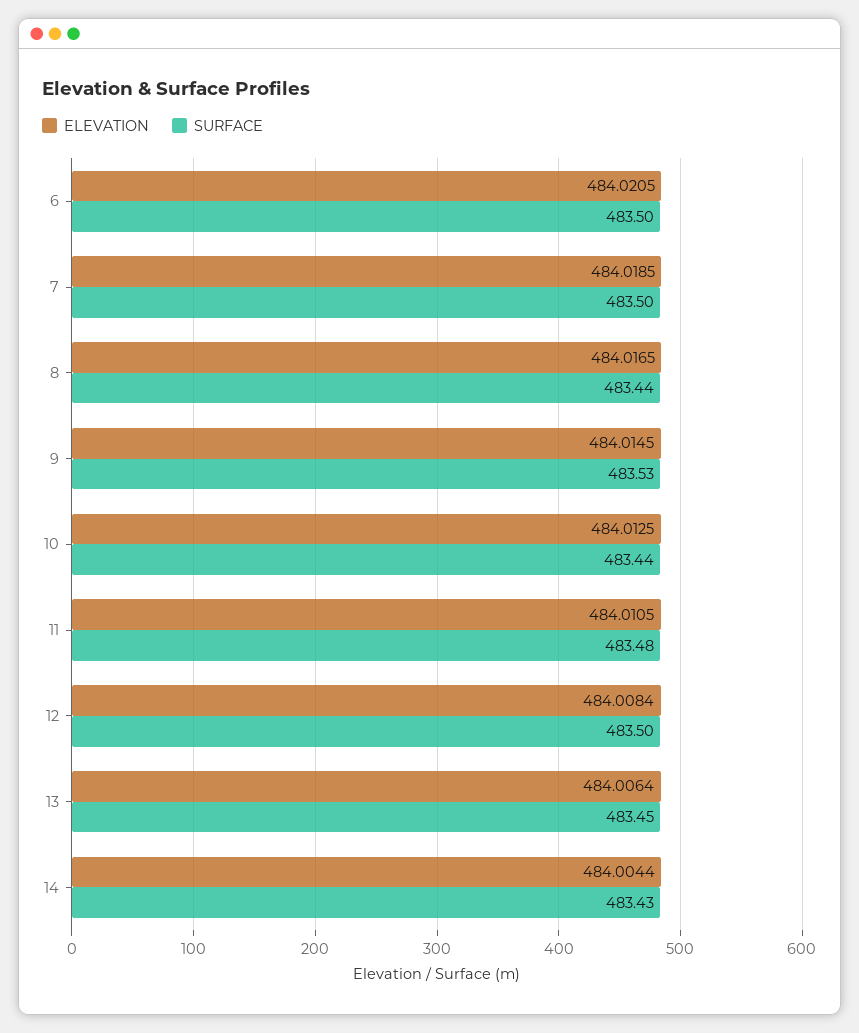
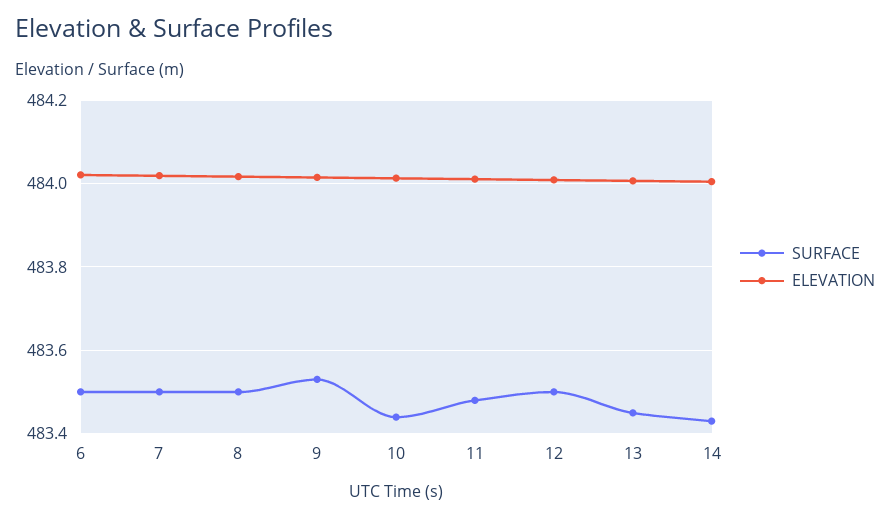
  {
    "ELEVATION": {
      "6": 484.0205,
      "7": 484.0185,
      "8": 484.0165,
      "9": 484.0145,
      "10": 484.0125,
      "11": 484.0105,
      "12": 484.0084,
      "13": 484.0064,
      "14": 484.0044
    },
    "SURFACE": {
      "6": 483.5,
      "7": 483.5,
-     "8": 483.44,
+     "8": 483.5,
      "9": 483.53,
      "10": 483.44,
      "11": 483.48,
      "12": 483.5,
      "13": 483.45,
      "14": 483.43
    }
  }

